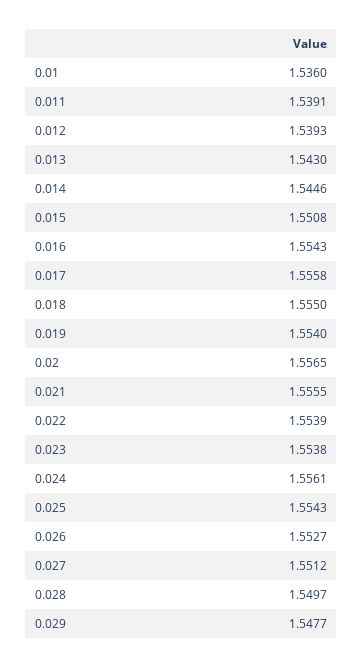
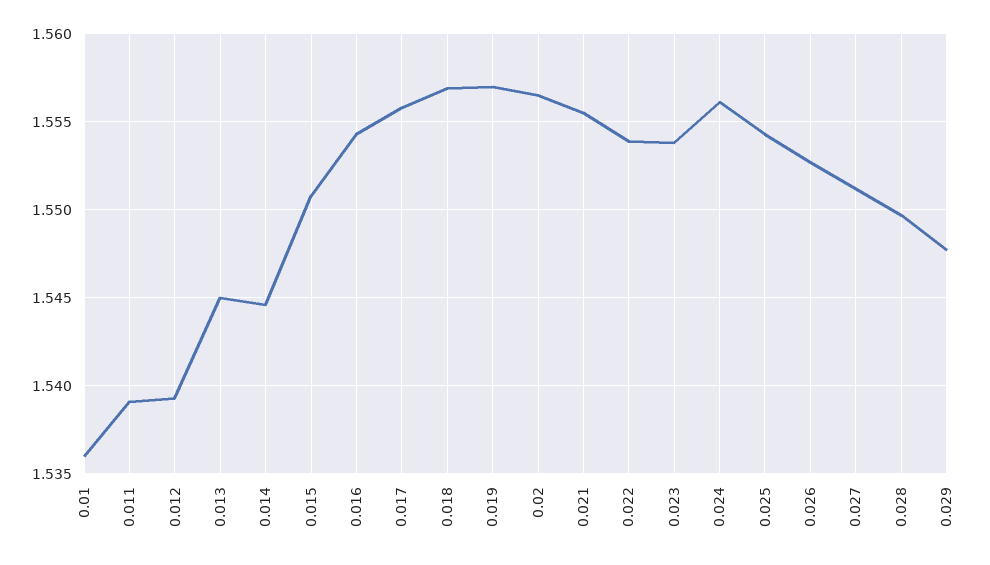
  {
    "0.01": 1.536,
    "0.011": 1.5391,
    "0.012": 1.5393,
-   "0.013": 1.543,
+   "0.013": 1.545,
    "0.014": 1.5446,
    "0.015": 1.5508,
    "0.016": 1.5543,
    "0.017": 1.5558,
-   "0.018": 1.555,
+   "0.018": 1.557,
-   "0.019": 1.554,
+   "0.019": 1.557,
    "0.02": 1.5565,
    "0.021": 1.5555,
    "0.022": 1.5539,
    "0.023": 1.5538,
    "0.024": 1.5561,
    "0.025": 1.5543,
    "0.026": 1.5527,
    "0.027": 1.5512,
    "0.028": 1.5497,
    "0.029": 1.5477
  }

